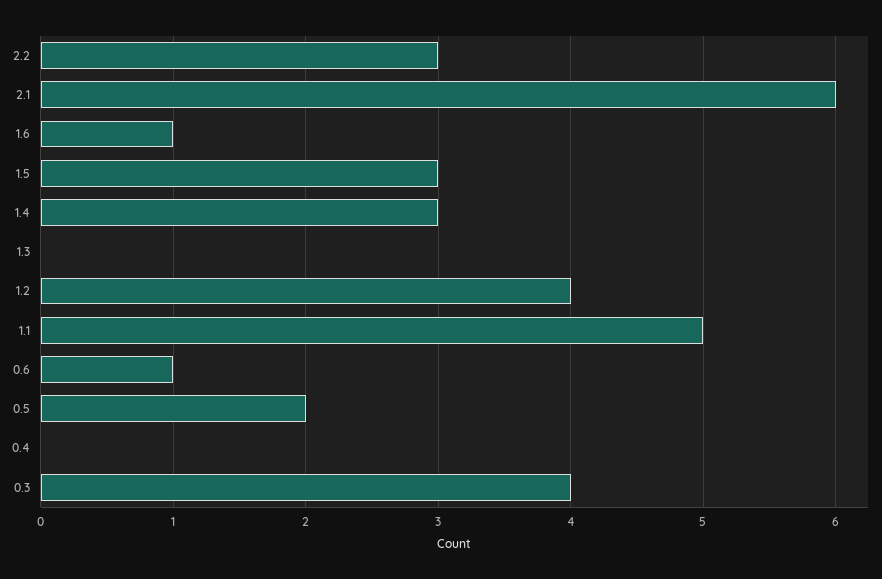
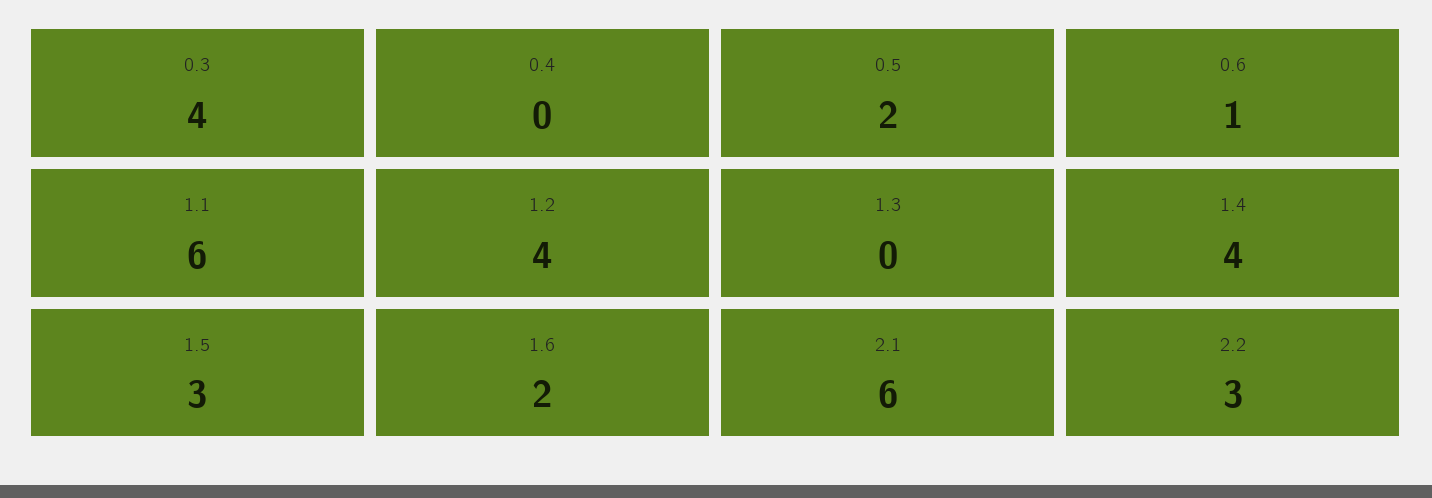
  {
    "2.2": 3,
    "2.1": 6,
-   "1.6": 1,
+   "1.6": 2,
    "1.5": 3,
-   "1.4": 3,
+   "1.4": 4,
    "1.3": 0,
    "1.2": 4,
-   "1.1": 5,
+   "1.1": 6,
    "0.6": 1,
    "0.5": 2,
    "0.4": 0,
    "0.3": 4
  }

